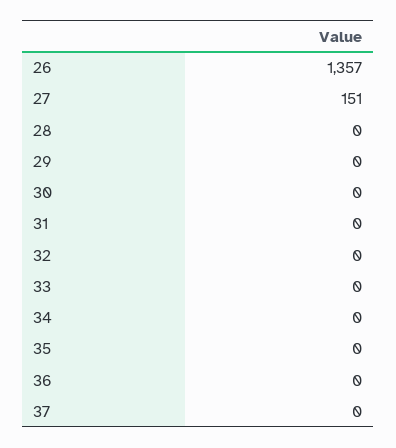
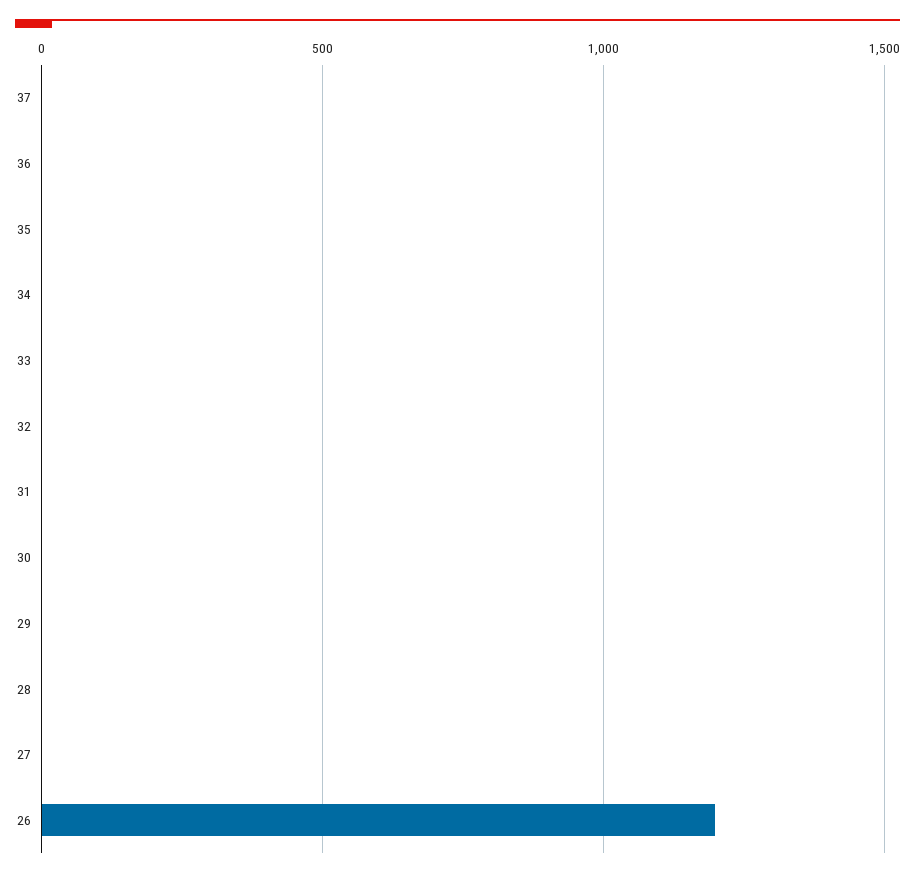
  {
-   "26": 1357,
+   "26": 1200,
-   "27": 151,
+   "27": 0,
    "28": 0,
    "29": 0,
    "30": 0,
    "31": 0,
    "32": 0,
    "33": 0,
    "34": 0,
    "35": 0,
    "36": 0,
    "37": 0
  }

